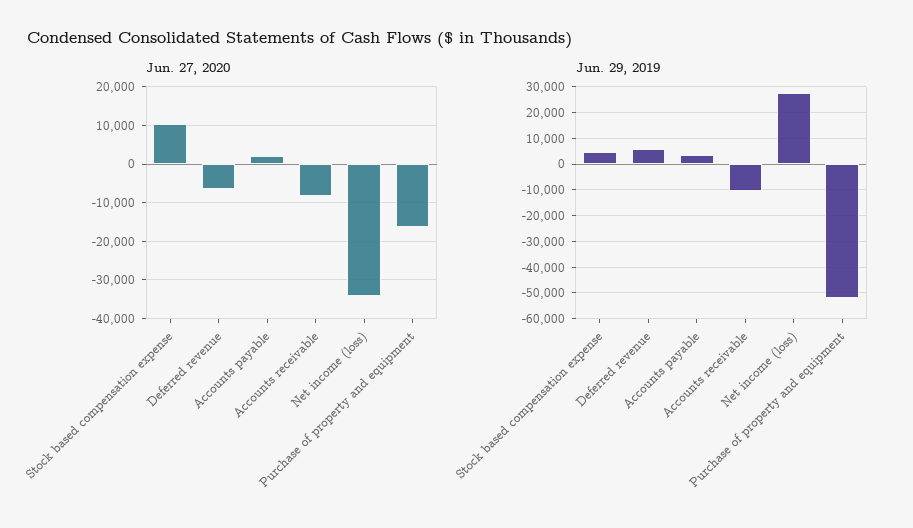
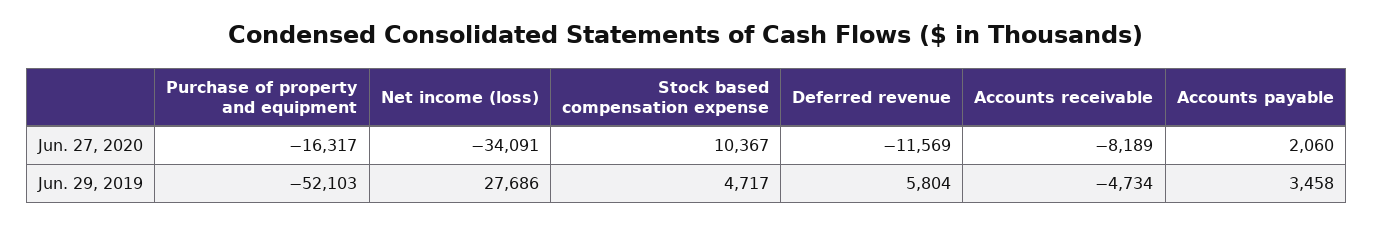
  {
    "Jun. 27, 2020": {
      "Stock based compensation expense": 10367,
-     "Deferred revenue": -6000,
+     "Deferred revenue": -11569,
      "Accounts payable": 2060,
      "Accounts receivable": -8189,
      "Net income (loss)": -34091,
      "Purchase of property and equipment": -16317
    },
    "Jun. 29, 2019": {
      "Stock based compensation expense": 4717,
      "Deferred revenue": 5804,
      "Accounts payable": 3458,
-     "Accounts receivable": -10000,
+     "Accounts receivable": -4734,
      "Net income (loss)": 27686,
      "Purchase of property and equipment": -52103
    }
  }

